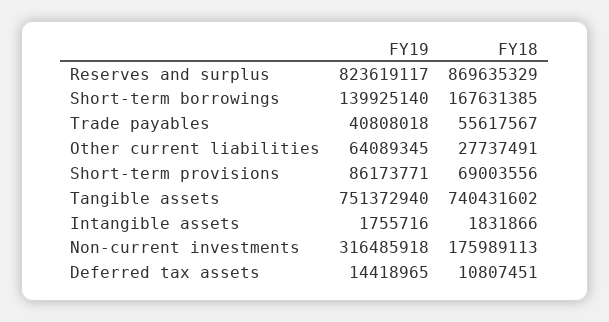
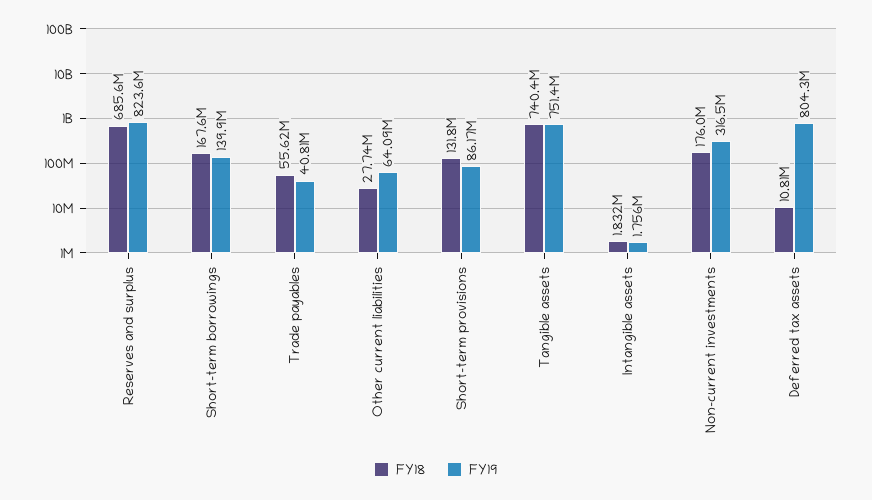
  {
    "FY19": {
      "Reserves and surplus": 823619117,
      "Short-term borrowings": 139925140,
      "Trade payables": 40808018,
      "Other current liabilities": 64089345,
      "Short-term provisions": 86173771,
      "Tangible assets": 751372940,
      "Intangible assets": 1755716,
      "Non-current investments": 316485918,
-     "Deferred tax assets": 14418965
+     "Deferred tax assets": 804300000
    },
    "FY18": {
-     "Reserves and surplus": 869635329,
+     "Reserves and surplus": 685600000,
      "Short-term borrowings": 167631385,
      "Trade payables": 55617567,
      "Other current liabilities": 27737491,
-     "Short-term provisions": 69003556,
+     "Short-term provisions": 131800000,
      "Tangible assets": 740431602,
      "Intangible assets": 1831866,
      "Non-current investments": 175989113,
      "Deferred tax assets": 10807451
    }
  }

